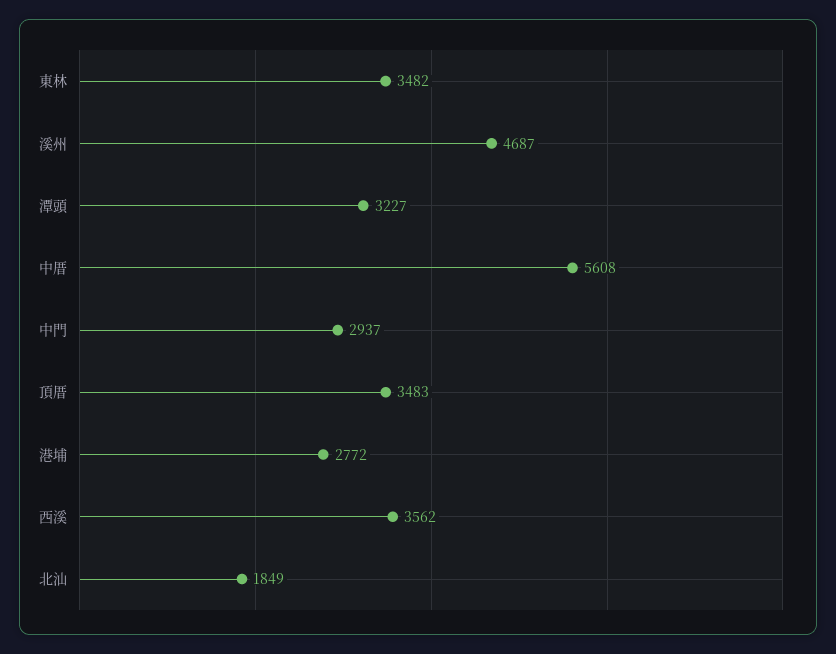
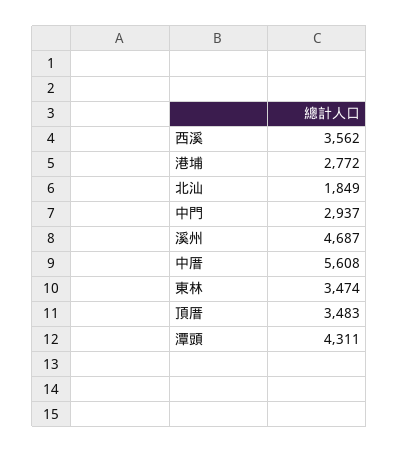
  {
-   "東林": 3482,
+   "東林": 3474,
    "溪州": 4687,
-   "潭頭": 3227,
+   "潭頭": 4311,
    "中厝": 5608,
    "中門": 2937,
    "頂厝": 3483,
    "港埔": 2772,
    "西溪": 3562,
    "北汕": 1849
  }

